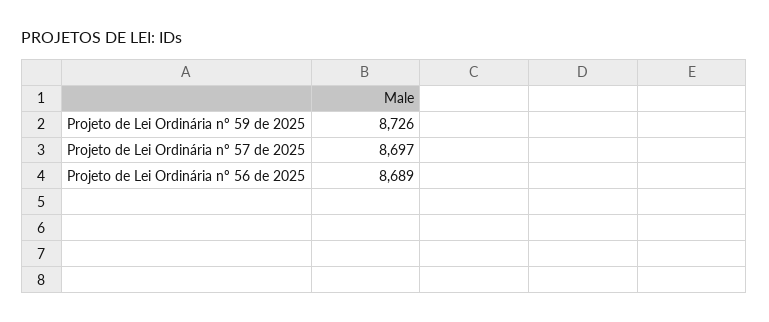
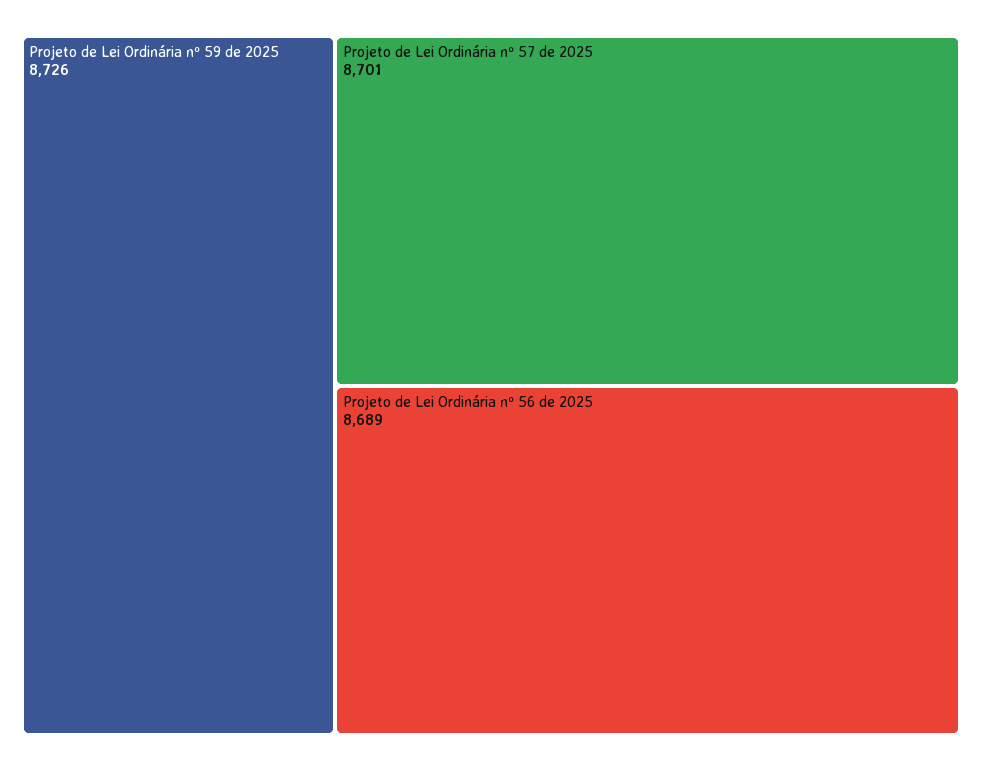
  {
    "Projeto de Lei Ordinária nº 59 de 2025": 8726,
-   "Projeto de Lei Ordinária nº 57 de 2025": 8697,
+   "Projeto de Lei Ordinária nº 57 de 2025": 8701,
    "Projeto de Lei Ordinária nº 56 de 2025": 8689
  }

